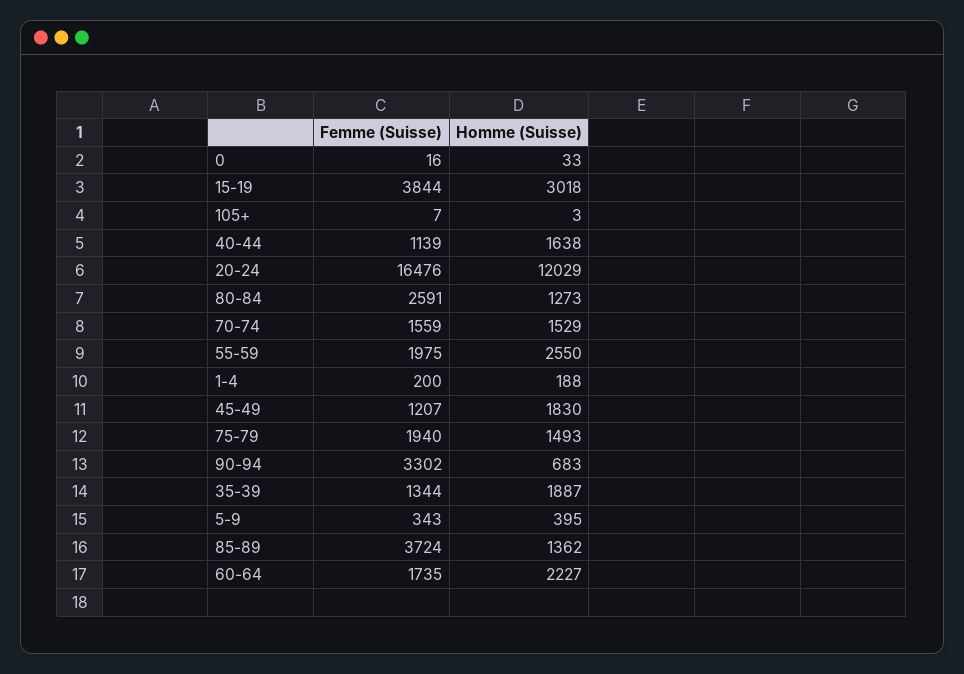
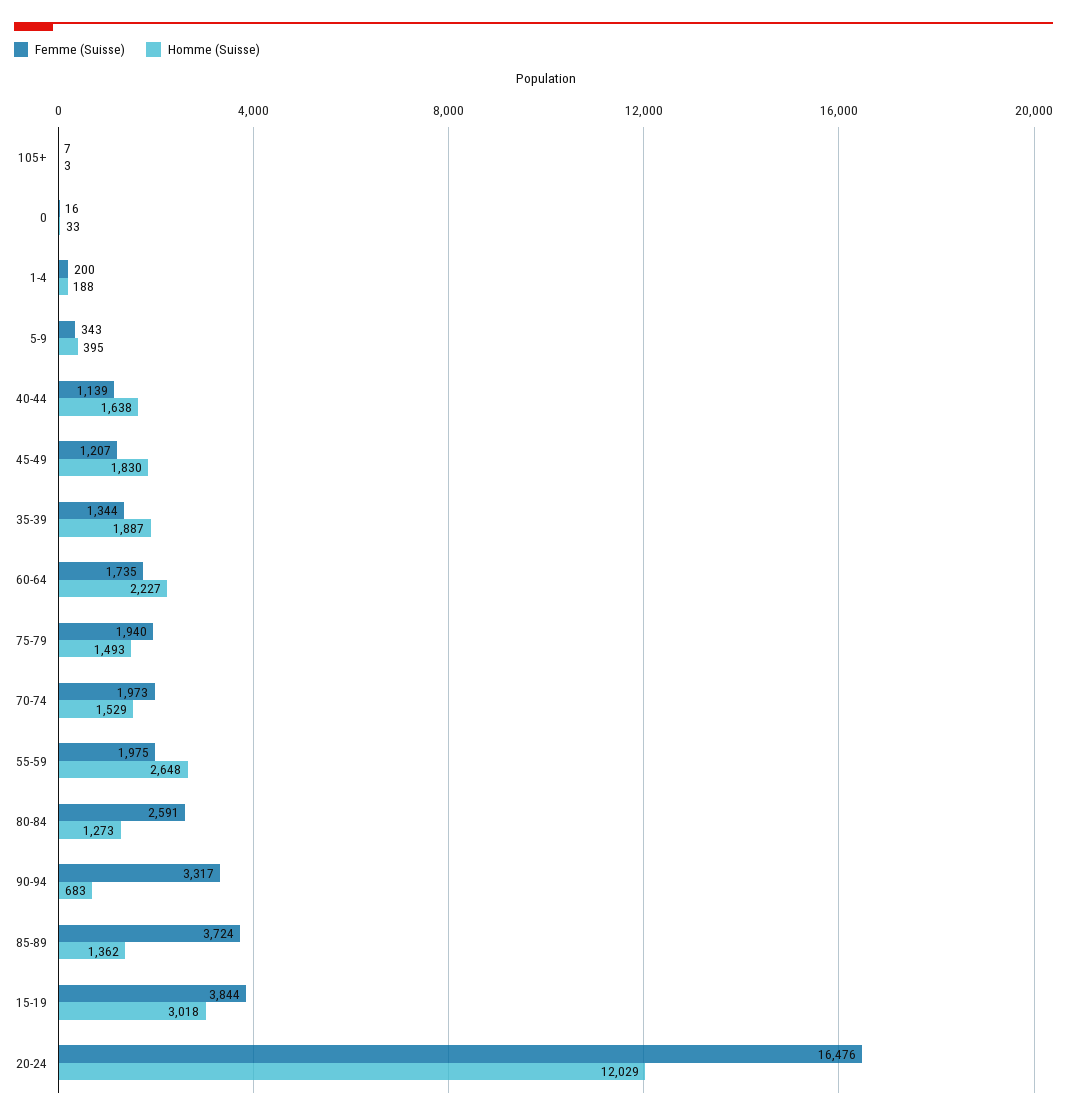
  {
    "Femme (Suisse)": {
      "0": 16,
      "15-19": 3844,
      "105+": 7,
      "40-44": 1139,
      "20-24": 16476,
      "80-84": 2591,
-     "70-74": 1559,
+     "70-74": 1973,
      "55-59": 1975,
      "1-4": 200,
      "45-49": 1207,
      "75-79": 1940,
-     "90-94": 3302,
+     "90-94": 3317,
      "35-39": 1344,
      "5-9": 343,
      "85-89": 3724,
      "60-64": 1735
    },
    "Homme (Suisse)": {
      "0": 33,
      "15-19": 3018,
      "105+": 3,
      "40-44": 1638,
      "20-24": 12029,
      "80-84": 1273,
      "70-74": 1529,
-     "55-59": 2550,
+     "55-59": 2648,
      "1-4": 188,
      "45-49": 1830,
      "75-79": 1493,
      "90-94": 683,
      "35-39": 1887,
      "5-9": 395,
      "85-89": 1362,
      "60-64": 2227
    }
  }

